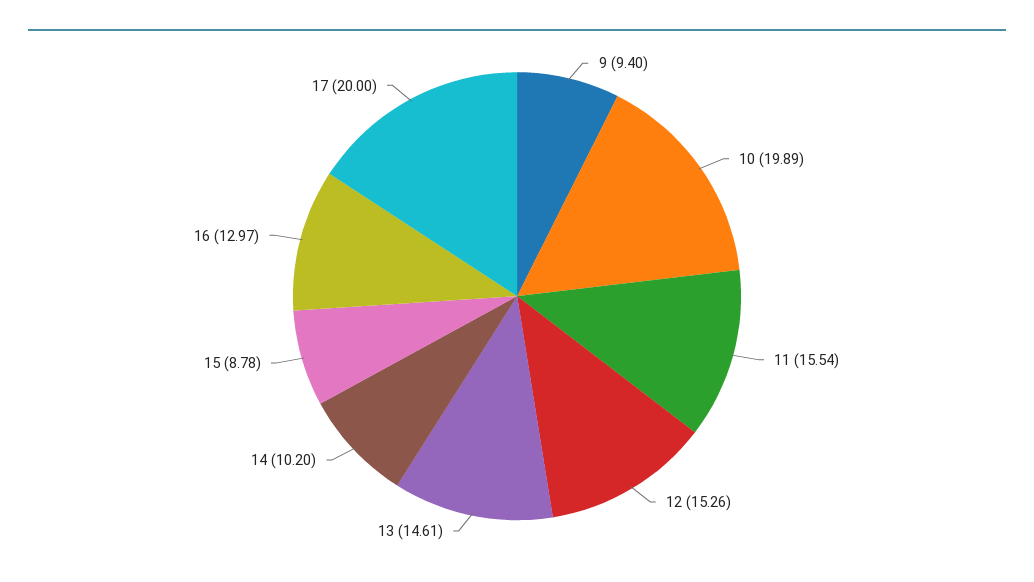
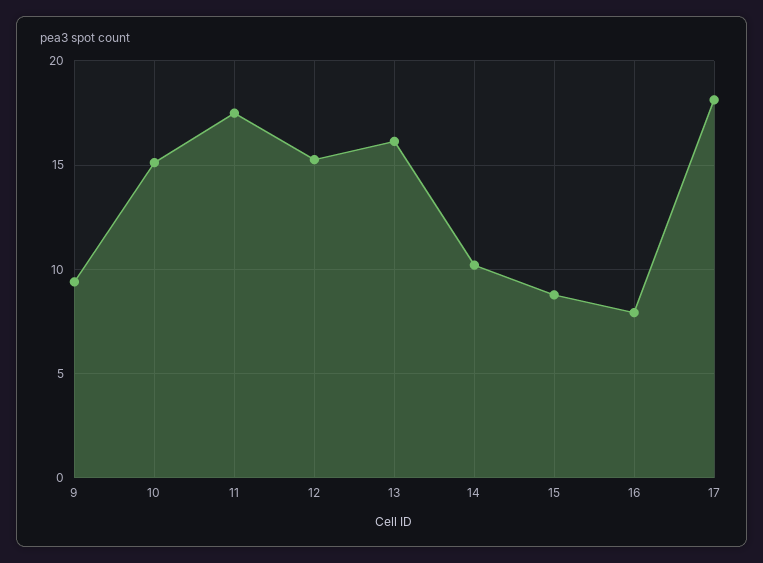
  {
    "9": 9.4,
-   "10": 19.89,
+   "10": 15,
-   "11": 15.54,
+   "11": 17.5,
    "12": 15.26,
-   "13": 14.61,
+   "13": 16,
    "14": 10.2,
    "15": 8.78,
-   "16": 12.97,
+   "16": 8,
-   "17": 20
+   "17": 18
  }

